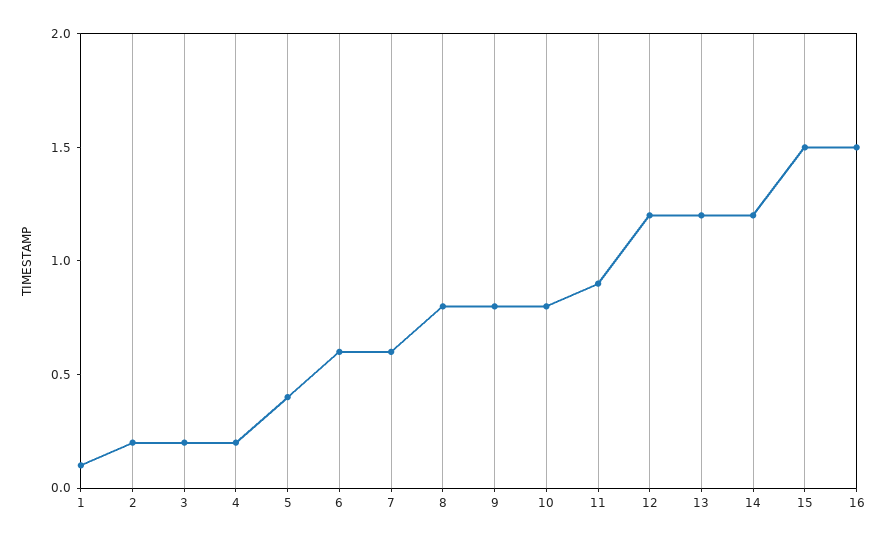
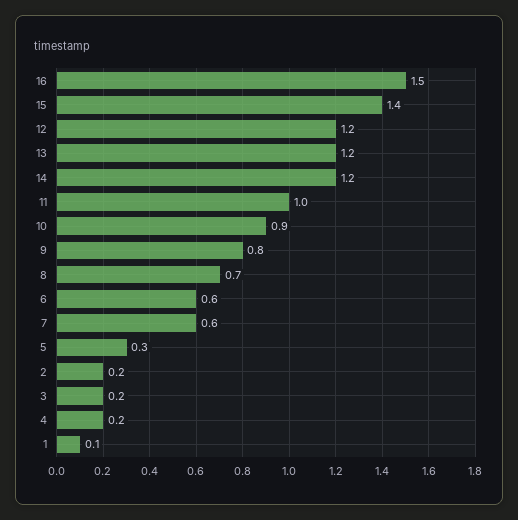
  {
    "1": 0.1,
    "2": 0.2,
    "3": 0.2,
    "4": 0.2,
-   "5": 0.4,
+   "5": 0.3,
    "6": 0.6,
    "7": 0.6,
-   "8": 0.8,
+   "8": 0.7,
    "9": 0.8,
-   "10": 0.8,
+   "10": 0.9,
-   "11": 0.9,
+   "11": 1,
    "12": 1.2,
    "13": 1.2,
    "14": 1.2,
-   "15": 1.5,
+   "15": 1.4,
    "16": 1.5
  }

